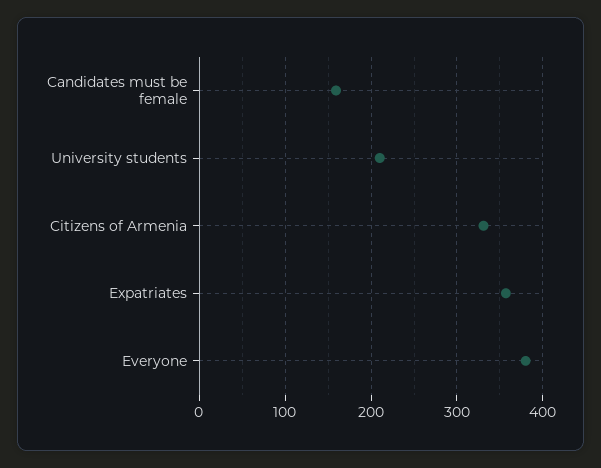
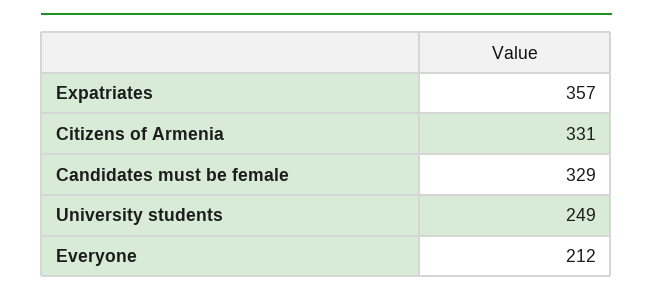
  {
-   "Candidates must be female": 160,
+   "Candidates must be female": 329,
-   "University students": 210,
+   "University students": 249,
    "Citizens of Armenia": 331,
    "Expatriates": 357,
-   "Everyone": 380
+   "Everyone": 212
  }

